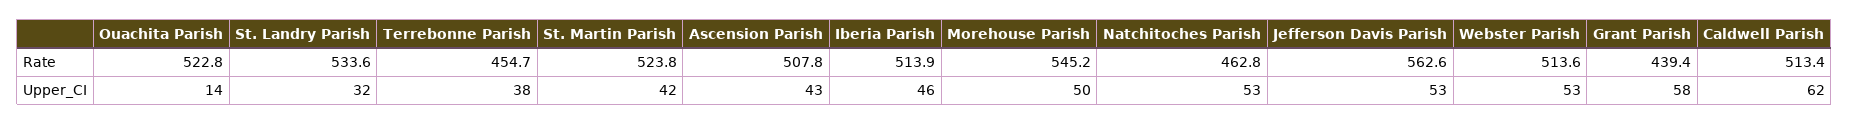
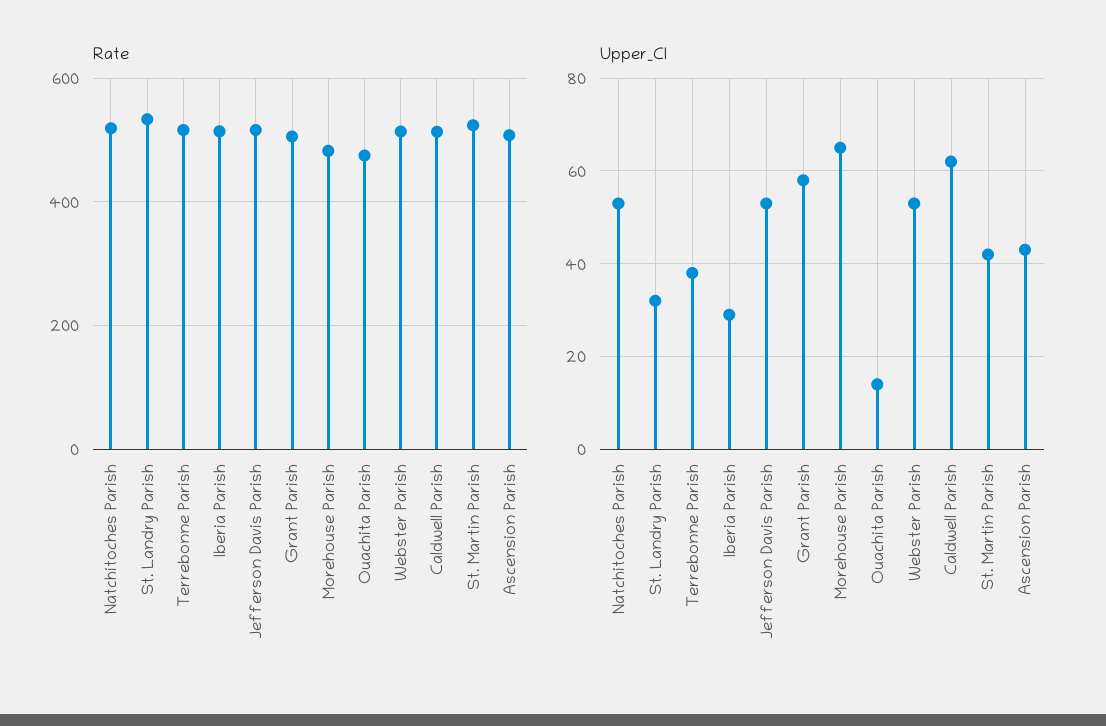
  {
    "Rate": {
-     "Ouachita Parish": 522.8,
+     "Ouachita Parish": 480,
      "St. Landry Parish": 533.6,
-     "Terrebonne Parish": 454.7,
+     "Terrebonne Parish": 520,
      "St. Martin Parish": 523.8,
      "Ascension Parish": 507.8,
      "Iberia Parish": 513.9,
-     "Morehouse Parish": 545.2,
+     "Morehouse Parish": 480,
-     "Natchitoches Parish": 462.8,
+     "Natchitoches Parish": 520,
-     "Jefferson Davis Parish": 562.6,
+     "Jefferson Davis Parish": 520,
      "Webster Parish": 513.6,
-     "Grant Parish": 439.4,
+     "Grant Parish": 500,
      "Caldwell Parish": 513.4
    },
    "Upper_CI": {
      "Ouachita Parish": 14,
      "St. Landry Parish": 32,
      "Terrebonne Parish": 38,
      "St. Martin Parish": 42,
      "Ascension Parish": 43,
-     "Iberia Parish": 46,
+     "Iberia Parish": 30,
-     "Morehouse Parish": 50,
+     "Morehouse Parish": 65,
      "Natchitoches Parish": 53,
      "Jefferson Davis Parish": 53,
      "Webster Parish": 53,
      "Grant Parish": 58,
      "Caldwell Parish": 62
    }
  }

